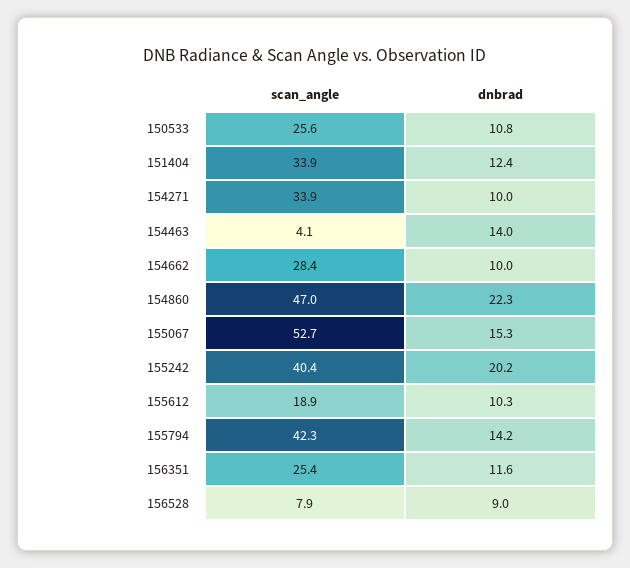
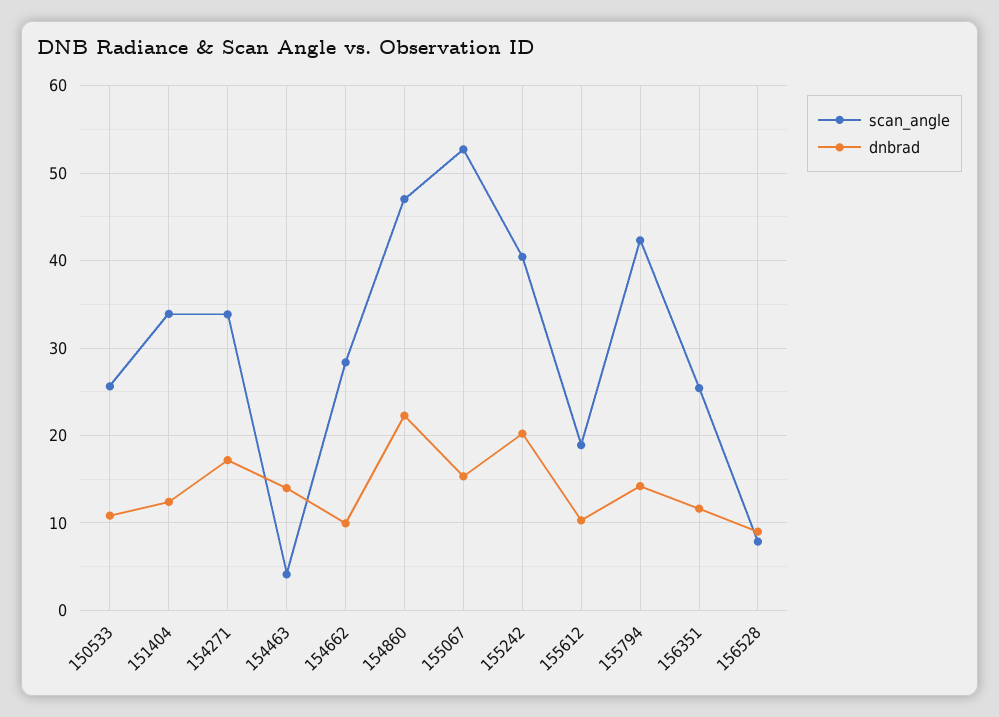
  {
    "scan_angle": {
      "150533": 25.6,
      "151404": 33.9,
      "154271": 33.9,
      "154463": 4.1,
      "154662": 28.4,
      "154860": 47,
      "155067": 52.7,
      "155242": 40.4,
      "155612": 18.9,
      "155794": 42.3,
      "156351": 25.4,
      "156528": 7.9
    },
    "dnbrad": {
      "150533": 10.8,
      "151404": 12.4,
-     "154271": 10,
+     "154271": 17,
      "154463": 14,
      "154662": 10,
      "154860": 22.3,
      "155067": 15.3,
      "155242": 20.2,
      "155612": 10.3,
      "155794": 14.2,
      "156351": 11.6,
      "156528": 9
    }
  }

